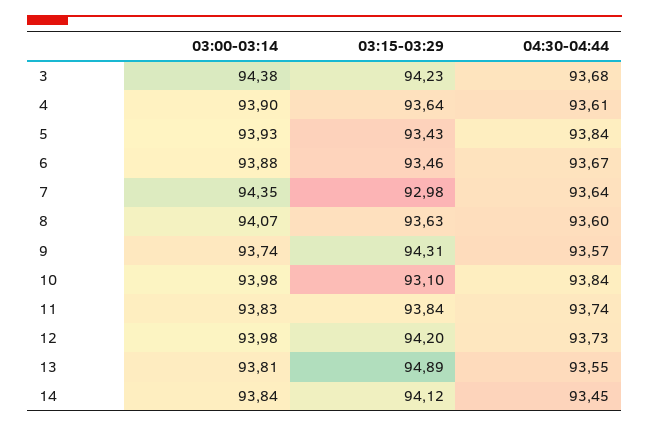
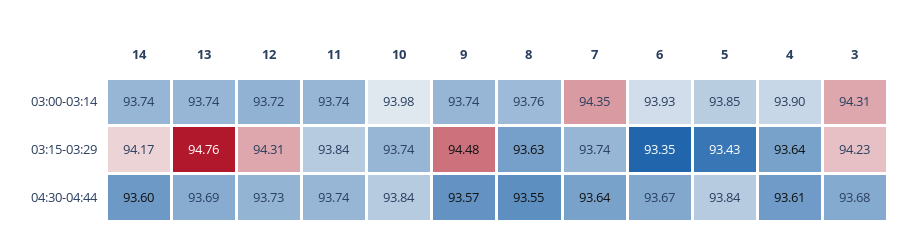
  {
    "03:00-03:14": {
-     "3": 94.38,
+     "3": 94.31,
      "4": 93.9,
-     "5": 93.93,
+     "5": 93.85,
-     "6": 93.88,
+     "6": 93.93,
      "7": 94.35,
-     "8": 94.07,
+     "8": 93.76,
      "9": 93.74,
      "10": 93.98,
-     "11": 93.83,
+     "11": 93.74,
-     "12": 93.98,
+     "12": 93.72,
-     "13": 93.81,
+     "13": 93.74,
-     "14": 93.84
+     "14": 93.74
    },
    "03:15-03:29": {
      "3": 94.23,
      "4": 93.64,
      "5": 93.43,
-     "6": 93.46,
+     "6": 93.35,
-     "7": 92.98,
+     "7": 93.74,
      "8": 93.63,
-     "9": 94.31,
+     "9": 94.48,
-     "10": 93.1,
+     "10": 93.74,
      "11": 93.84,
-     "12": 94.2,
+     "12": 94.31,
-     "13": 94.89,
+     "13": 94.76,
-     "14": 94.12
+     "14": 94.17
    },
    "04:30-04:44": {
      "3": 93.68,
      "4": 93.61,
      "5": 93.84,
      "6": 93.67,
      "7": 93.64,
-     "8": 93.6,
+     "8": 93.55,
      "9": 93.57,
      "10": 93.84,
      "11": 93.74,
      "12": 93.73,
-     "13": 93.55,
+     "13": 93.69,
-     "14": 93.45
+     "14": 93.6
    }
  }

